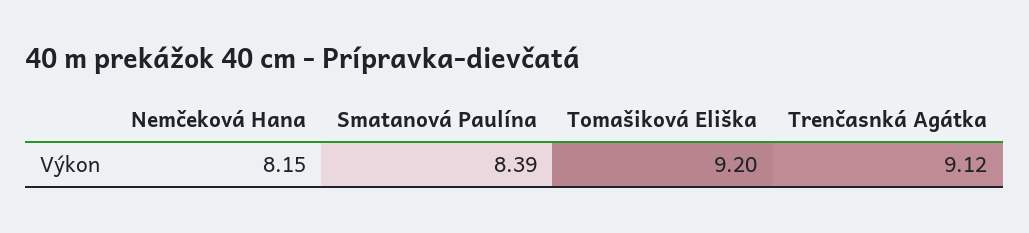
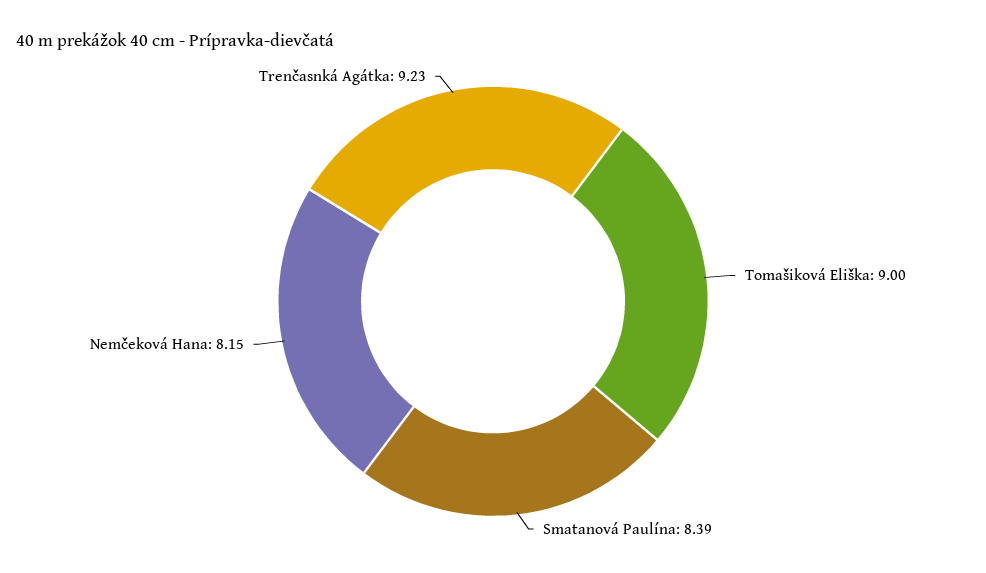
  {
    "Nemčeková Hana": 8.15,
    "Smatanová Paulína": 8.39,
-   "Tomašiková Eliška": 9.2,
+   "Tomašiková Eliška": 9,
-   "Trenčasnká Agátka": 9.12
+   "Trenčasnká Agátka": 9.23
  }

